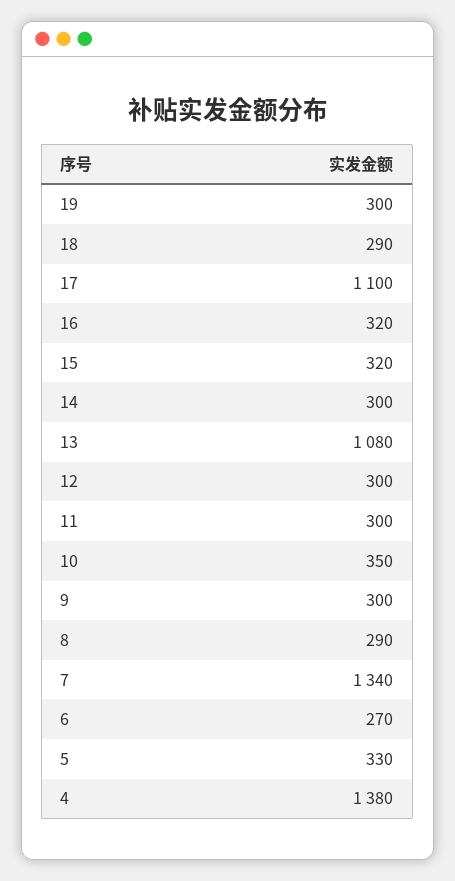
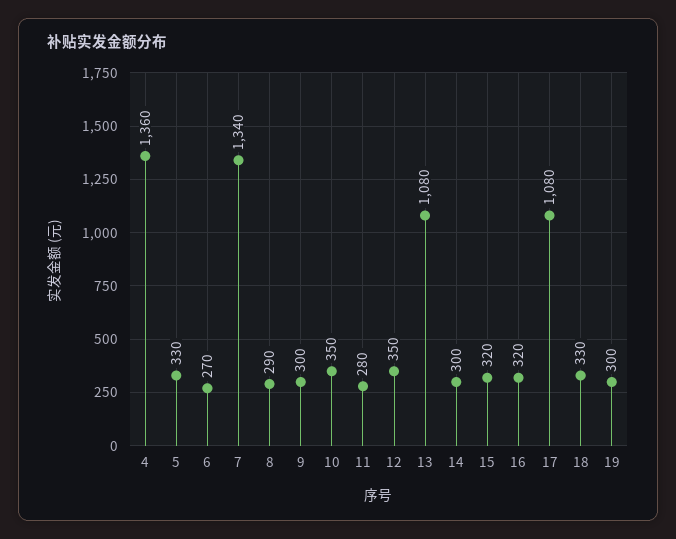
  {
    "19": 300,
-   "18": 290,
+   "18": 330,
-   "17": 1100,
+   "17": 1080,
    "16": 320,
    "15": 320,
    "14": 300,
    "13": 1080,
-   "12": 300,
+   "12": 350,
-   "11": 300,
+   "11": 280,
    "10": 350,
    "9": 300,
    "8": 290,
    "7": 1340,
    "6": 270,
    "5": 330,
-   "4": 1380
+   "4": 1360
  }

